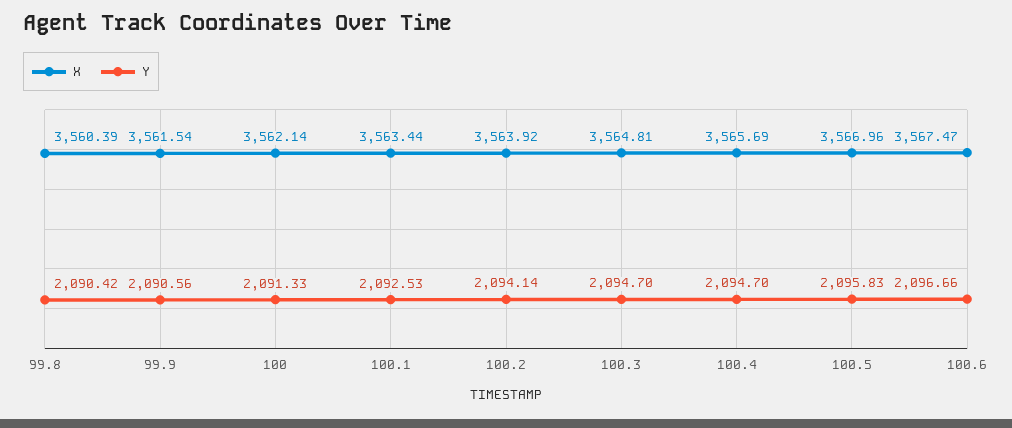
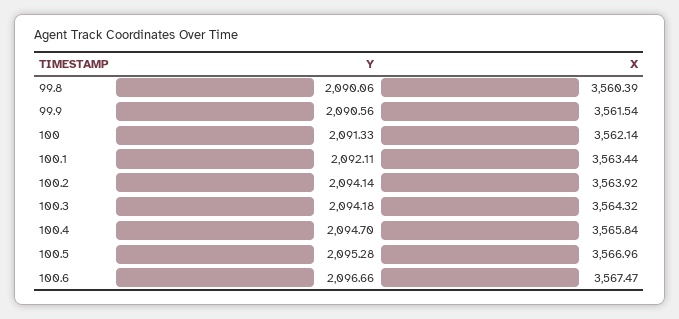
  {
    "X": {
      "99.8": 3560.39,
      "99.9": 3561.54,
      "100": 3562.14,
      "100.1": 3563.44,
      "100.2": 3563.92,
-     "100.3": 3564.81,
+     "100.3": 3564.32,
-     "100.4": 3565.69,
+     "100.4": 3565.84,
      "100.5": 3566.96,
      "100.6": 3567.47
    },
    "Y": {
-     "99.8": 2090.42,
+     "99.8": 2090.06,
      "99.9": 2090.56,
      "100": 2091.33,
-     "100.1": 2092.53,
+     "100.1": 2092.11,
      "100.2": 2094.14,
-     "100.3": 2094.7,
+     "100.3": 2094.18,
      "100.4": 2094.7,
-     "100.5": 2095.83,
+     "100.5": 2095.28,
      "100.6": 2096.66
    }
  }

